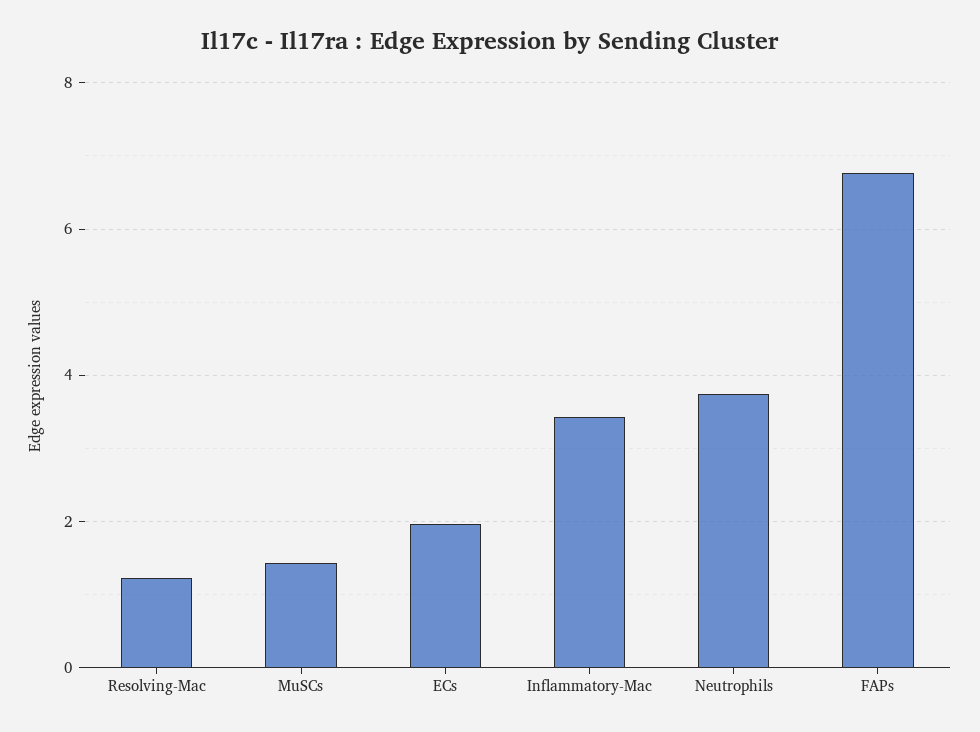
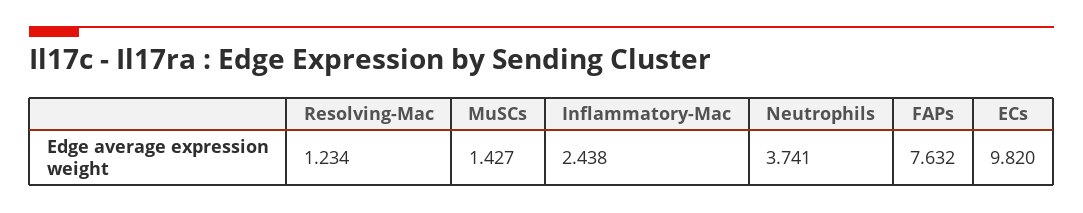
  {
    "Resolving-Mac": 1.234,
    "MuSCs": 1.427,
-   "ECs": 2,
+   "ECs": 9.82,
-   "Inflammatory-Mac": 3.4,
+   "Inflammatory-Mac": 2.438,
    "Neutrophils": 3.741,
-   "FAPs": 6.8
+   "FAPs": 7.632
  }

